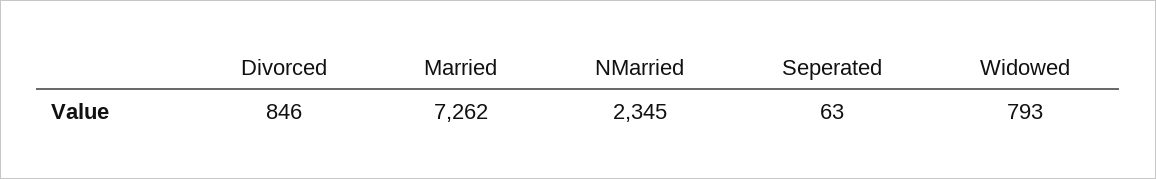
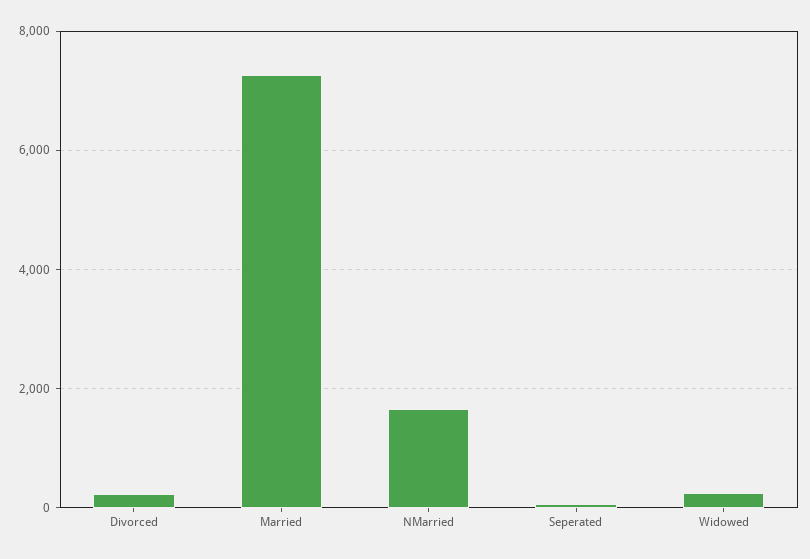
  {
-   "Divorced": 846,
+   "Divorced": 200,
    "Married": 7262,
-   "NMarried": 2345,
+   "NMarried": 1600,
    "Seperated": 63,
-   "Widowed": 793
+   "Widowed": 200
  }

